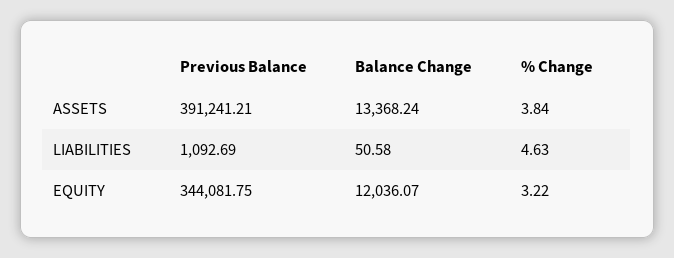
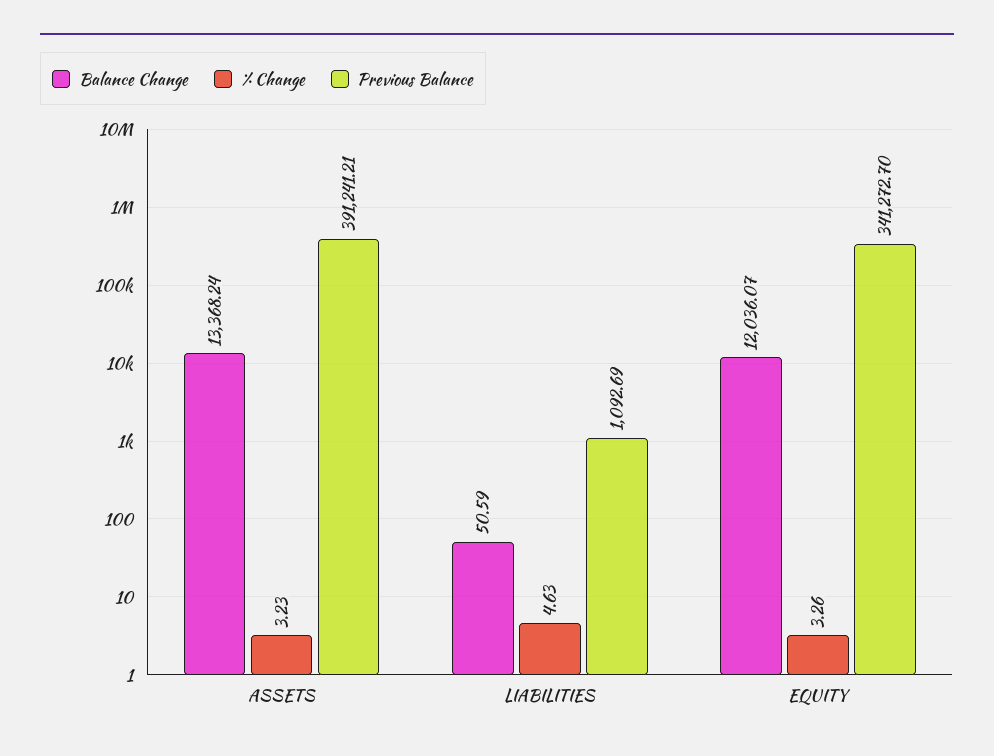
  {
    "Previous Balance": {
      "ASSETS": 391241.21,
      "LIABILITIES": 1092.69,
-     "EQUITY": 344081.75
+     "EQUITY": 341272.7
    },
    "Balance Change": {
      "ASSETS": 13368.24,
-     "LIABILITIES": 50.58,
+     "LIABILITIES": 50.59,
      "EQUITY": 12036.07
    },
    "% Change": {
-     "ASSETS": 3.84,
+     "ASSETS": 3.23,
      "LIABILITIES": 4.63,
-     "EQUITY": 3.22
+     "EQUITY": 3.26
    }
  }

